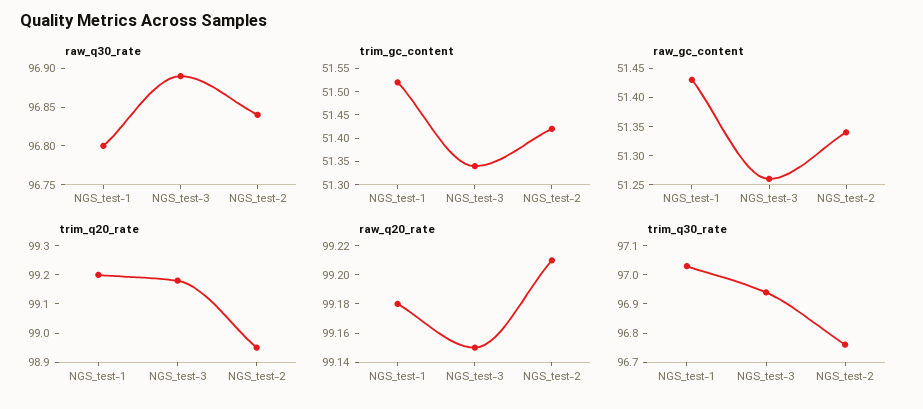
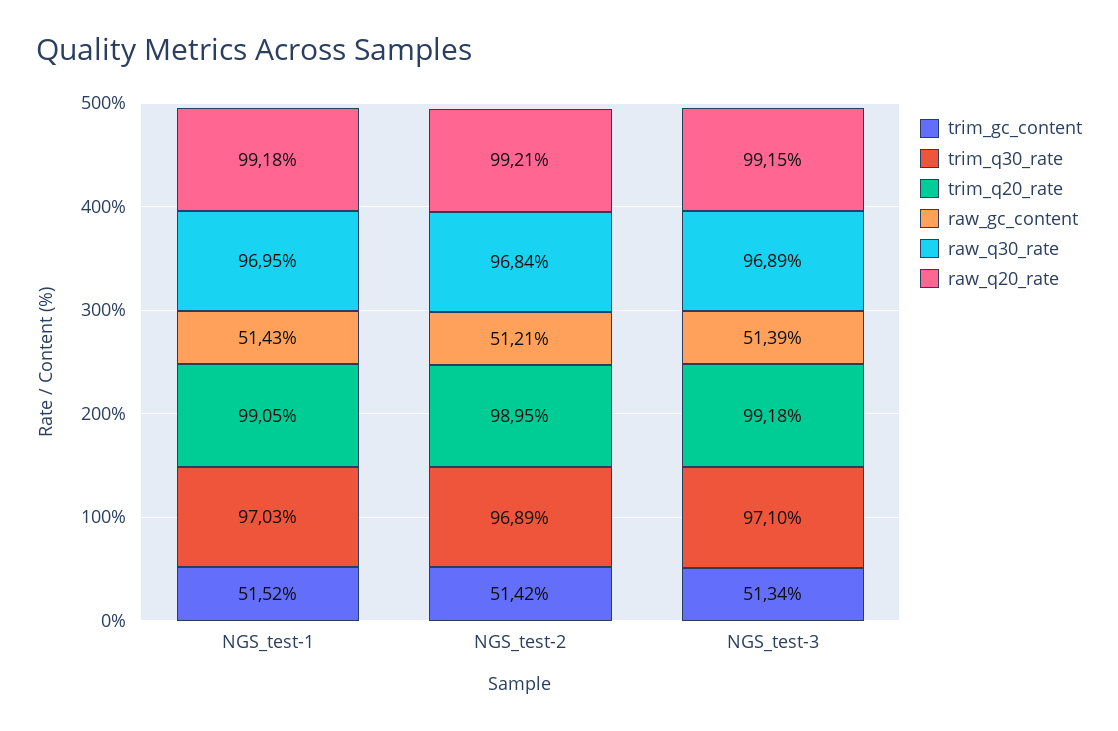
  {
    "raw_q30_rate": {
-     "NGS_test-1": 96.8,
+     "NGS_test-1": 96.95,
      "NGS_test-3": 96.89,
      "NGS_test-2": 96.84
    },
    "trim_gc_content": {
      "NGS_test-1": 51.52,
      "NGS_test-3": 51.34,
      "NGS_test-2": 51.42
    },
    "raw_gc_content": {
      "NGS_test-1": 51.43,
-     "NGS_test-3": 51.25,
+     "NGS_test-3": 51.39,
-     "NGS_test-2": 51.35
+     "NGS_test-2": 51.21
    },
    "trim_q20_rate": {
-     "NGS_test-1": 99.2,
+     "NGS_test-1": 99.05,
      "NGS_test-3": 99.18,
      "NGS_test-2": 98.95
    },
    "raw_q20_rate": {
      "NGS_test-1": 99.18,
      "NGS_test-3": 99.15,
      "NGS_test-2": 99.21
    },
    "trim_q30_rate": {
      "NGS_test-1": 97.03,
-     "NGS_test-3": 96.95,
+     "NGS_test-3": 97.1,
-     "NGS_test-2": 96.75
+     "NGS_test-2": 96.89
    }
  }

